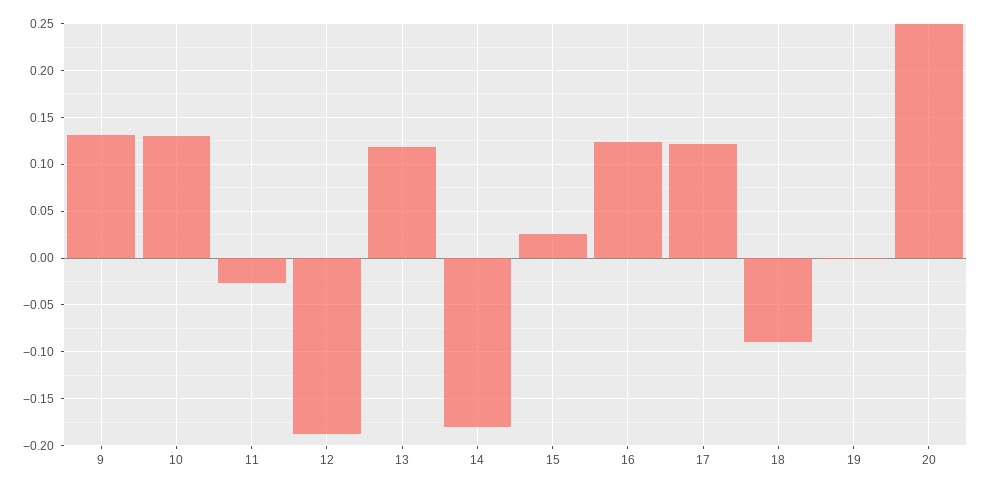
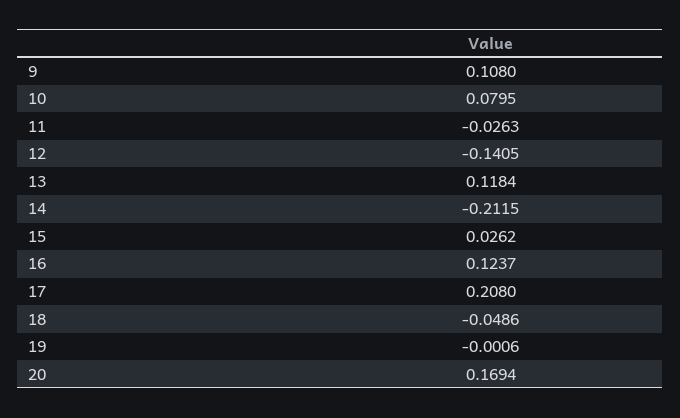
  {
-   "9": 0.13,
+   "9": 0.108,
-   "10": 0.13,
+   "10": 0.0795,
    "11": -0.0263,
-   "12": -0.19,
+   "12": -0.1405,
    "13": 0.1184,
-   "14": -0.18,
+   "14": -0.2115,
    "15": 0.0262,
    "16": 0.1237,
-   "17": 0.12,
+   "17": 0.208,
-   "18": -0.09,
+   "18": -0.0486,
    "19": -0.0006,
-   "20": 0.25
+   "20": 0.1694
  }

